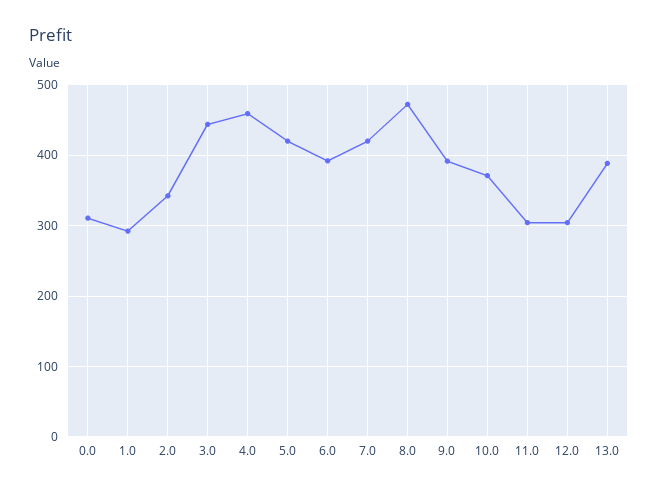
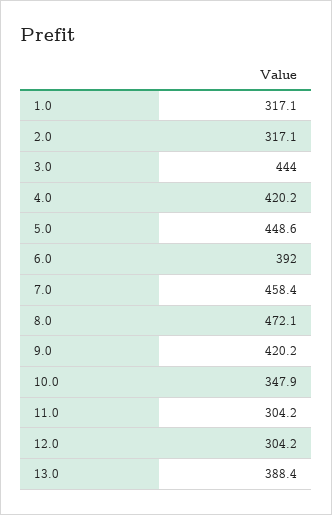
  {
-   "0.0": 310,
-   "1.0": 290,
+   "1.0": 317.1,
-   "2.0": 340,
+   "2.0": 317.1,
    "3.0": 444,
-   "4.0": 460,
+   "4.0": 420.2,
-   "5.0": 420,
+   "5.0": 448.6,
    "6.0": 392,
-   "7.0": 420,
+   "7.0": 458.4,
    "8.0": 472.1,
-   "9.0": 390,
+   "9.0": 420.2,
-   "10.0": 370,
+   "10.0": 347.9,
    "11.0": 304.2,
    "12.0": 304.2,
    "13.0": 388.4
  }

